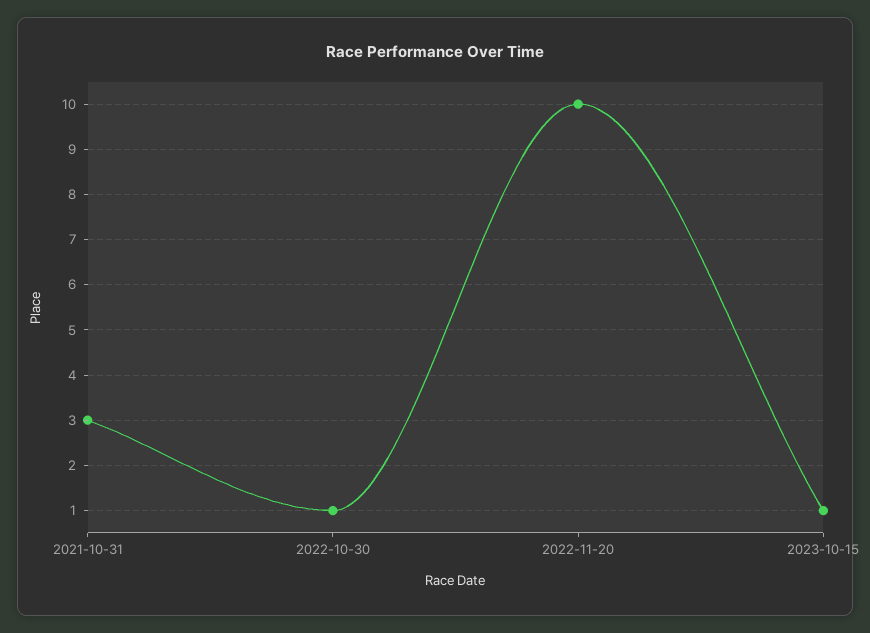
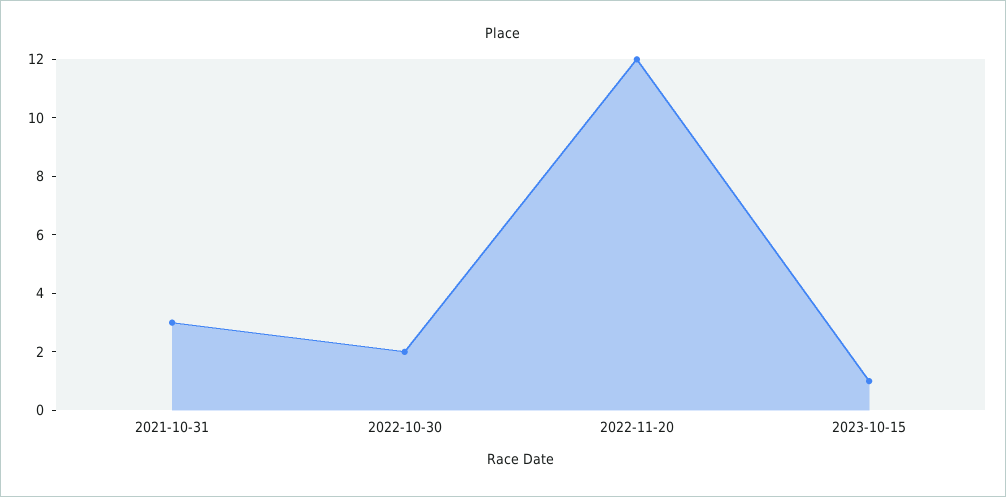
  {
    "2021-10-31": 3,
-   "2022-10-30": 1,
+   "2022-10-30": 2,
-   "2022-11-20": 10,
+   "2022-11-20": 12,
    "2023-10-15": 1
  }

